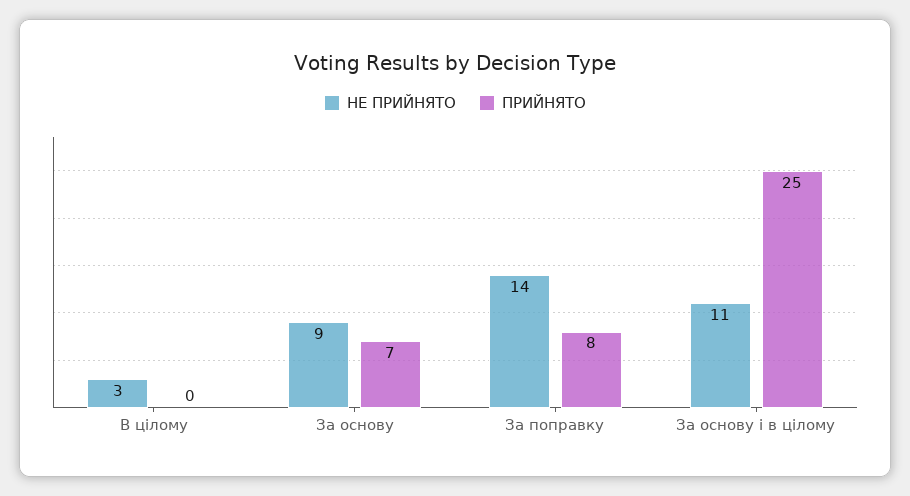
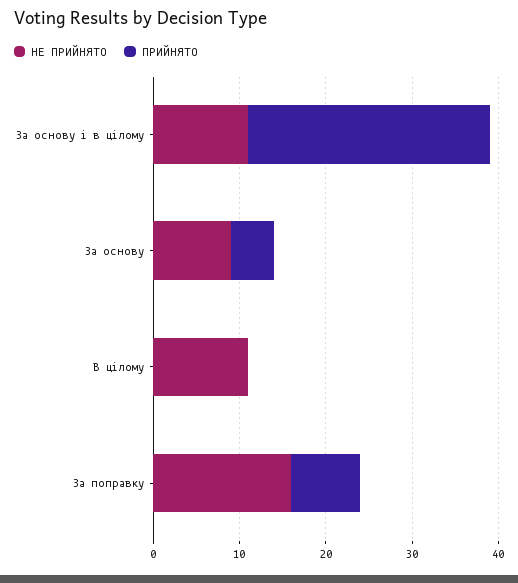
  {
    "НЕ ПРИЙНЯТО": {
-     "В цілому": 3,
+     "В цілому": 11,
      "За основу": 9,
-     "За поправку": 14,
+     "За поправку": 16,
      "За основу і в цілому": 11
    },
    "ПРИЙНЯТО": {
      "В цілому": 0,
-     "За основу": 7,
+     "За основу": 5,
      "За поправку": 8,
-     "За основу і в цілому": 25
+     "За основу і в цілому": 28
    }
  }

